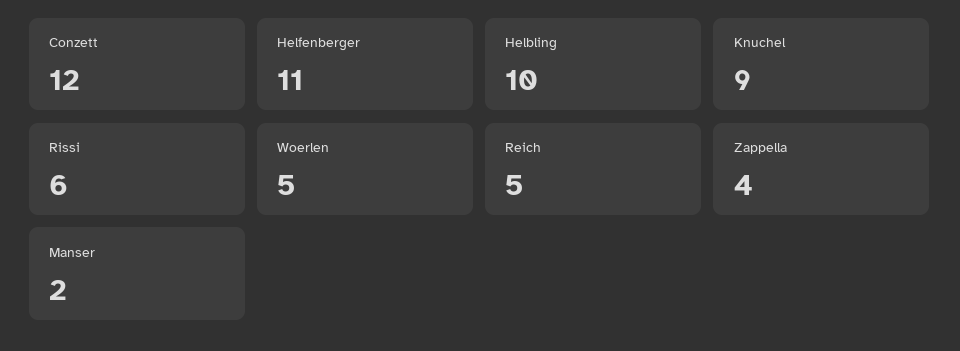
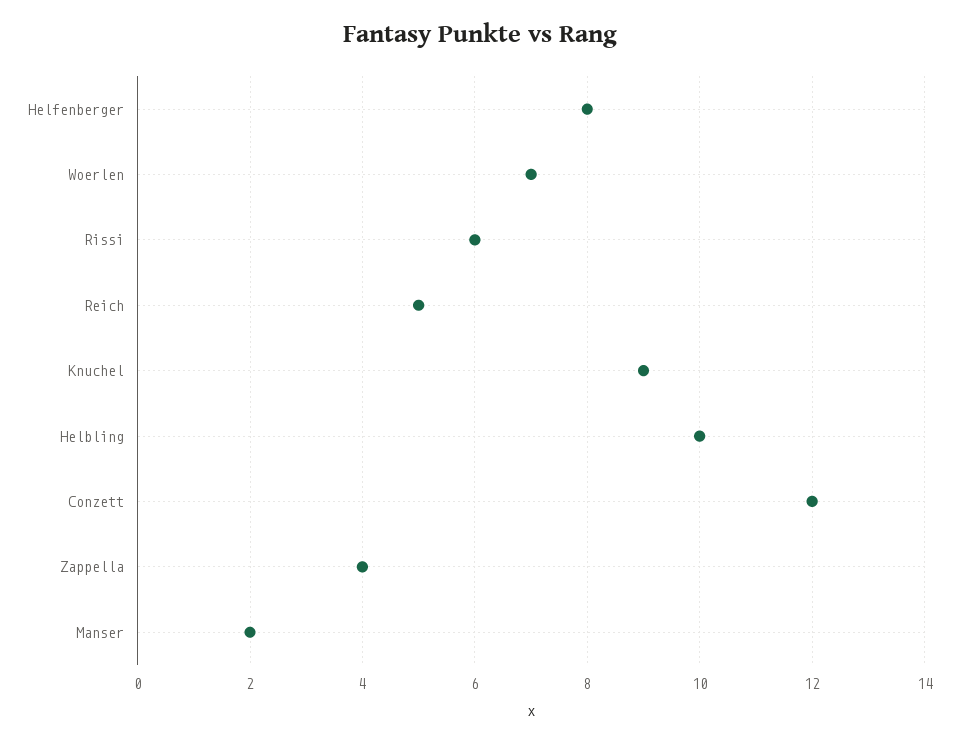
  {
    "Conzett": 12,
-   "Helfenberger": 11,
+   "Helfenberger": 8,
    "Helbling": 10,
    "Knuchel": 9,
    "Rissi": 6,
-   "Woerlen": 5,
+   "Woerlen": 7,
    "Reich": 5,
    "Zappella": 4,
    "Manser": 2
  }

